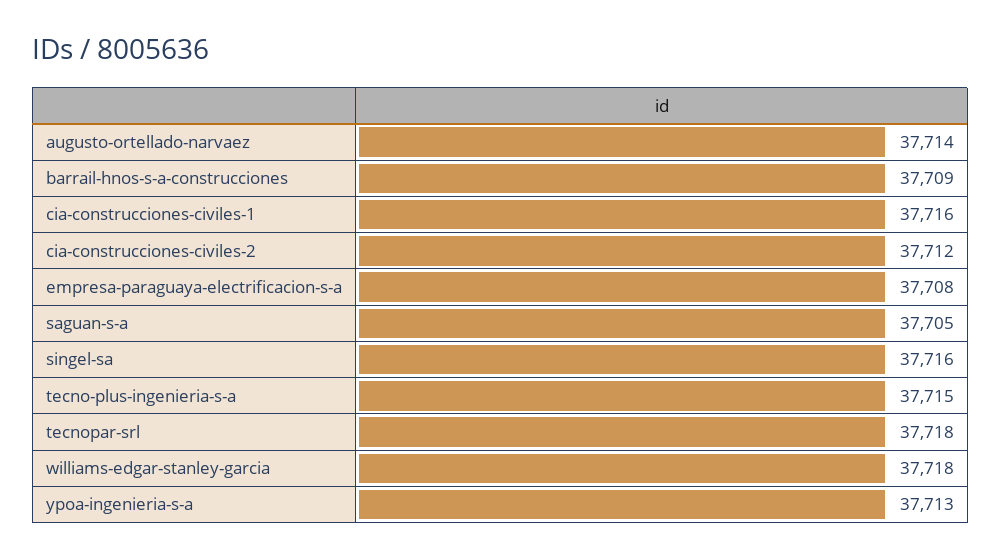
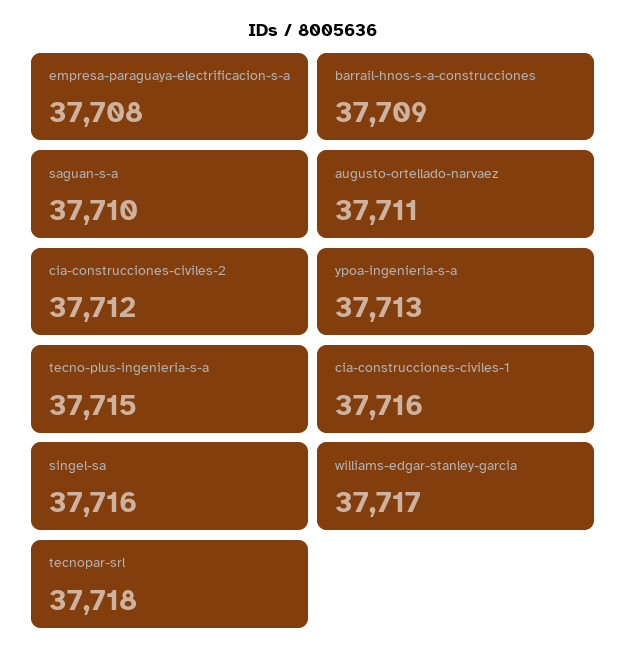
  {
-   "augusto-ortellado-narvaez": 37714,
+   "augusto-ortellado-narvaez": 37711,
    "barrail-hnos-s-a-construcciones": 37709,
    "cia-construcciones-civiles-1": 37716,
    "cia-construcciones-civiles-2": 37712,
    "empresa-paraguaya-electrificacion-s-a": 37708,
-   "saguan-s-a": 37705,
+   "saguan-s-a": 37710,
    "singel-sa": 37716,
    "tecno-plus-ingenieria-s-a": 37715,
    "tecnopar-srl": 37718,
-   "williams-edgar-stanley-garcia": 37718,
+   "williams-edgar-stanley-garcia": 37717,
    "ypoa-ingenieria-s-a": 37713
  }

